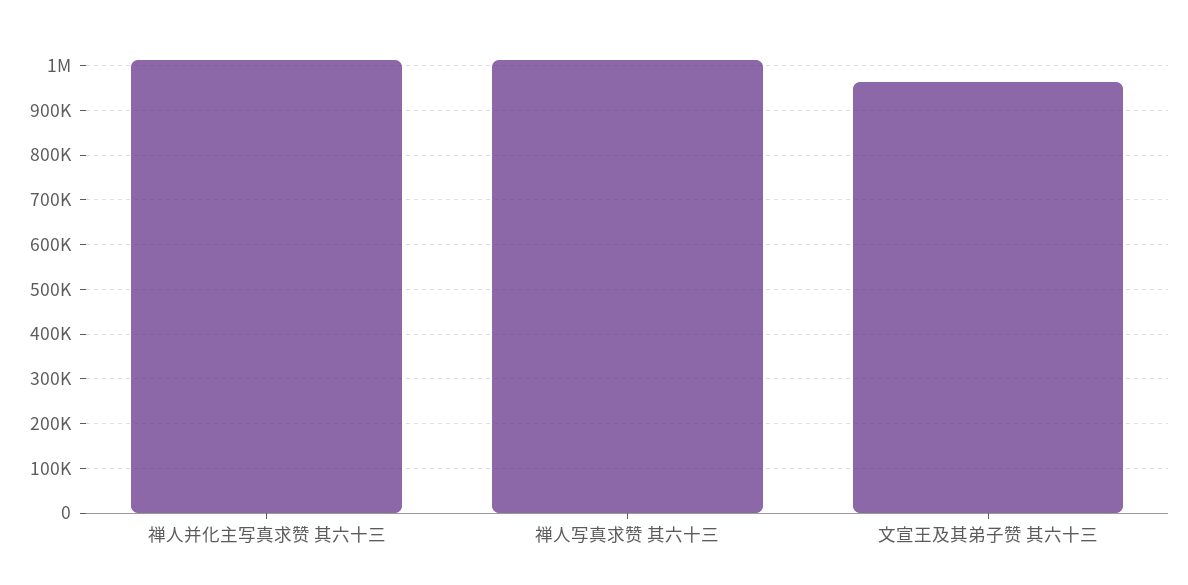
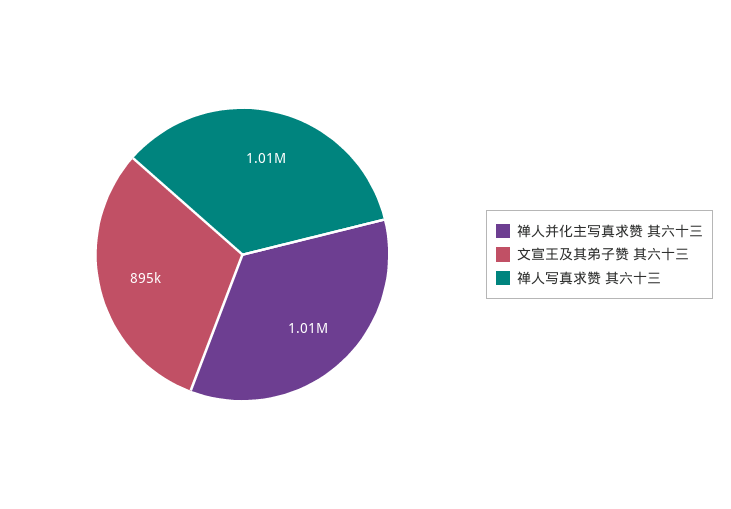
  {
    "禅人并化主写真求赞 其六十三": 1010000,
    "禅人写真求赞 其六十三": 1010000,
-   "文宣王及其弟子赞 其六十三": 960000
+   "文宣王及其弟子赞 其六十三": 895000
  }

